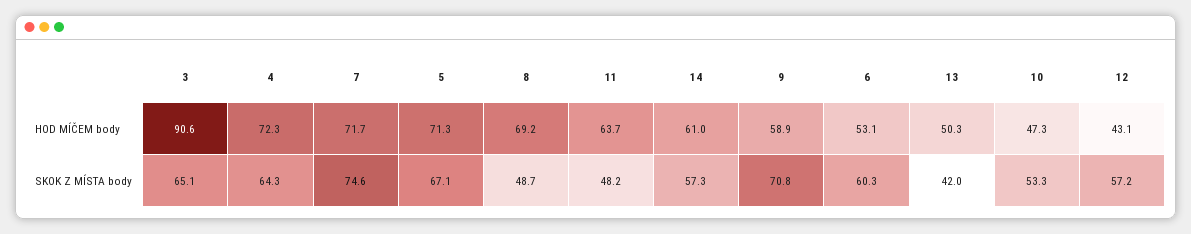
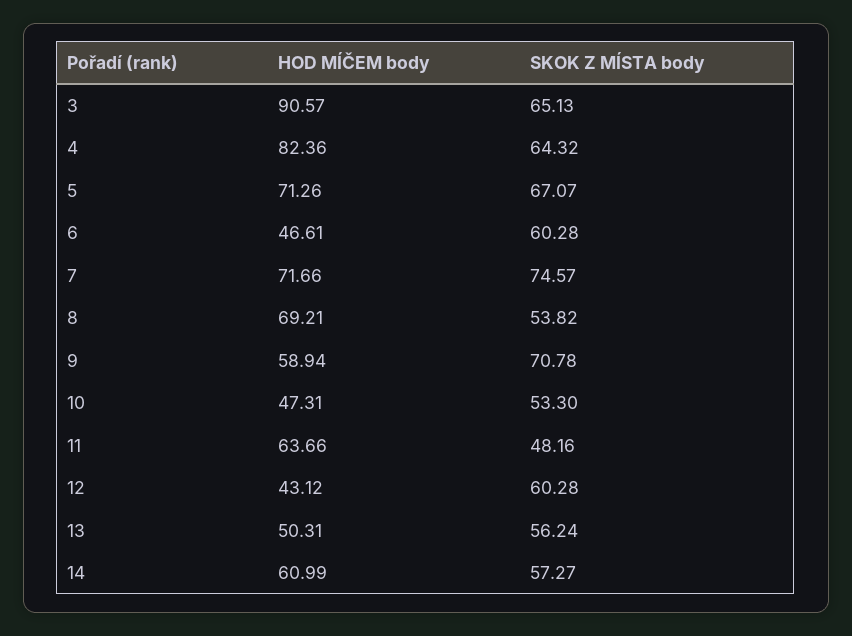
  {
    "3": {
      "HOD MÍČEM body": 90.57,
      "SKOK Z MÍSTA body": 65.13
    },
    "4": {
-     "HOD MÍČEM body": 72.3,
+     "HOD MÍČEM body": 82.36,
      "SKOK Z MÍSTA body": 64.32
    },
    "7": {
      "HOD MÍČEM body": 71.66,
      "SKOK Z MÍSTA body": 74.57
    },
    "5": {
      "HOD MÍČEM body": 71.26,
      "SKOK Z MÍSTA body": 67.07
    },
    "8": {
      "HOD MÍČEM body": 69.21,
-     "SKOK Z MÍSTA body": 48.7
+     "SKOK Z MÍSTA body": 53.82
    },
    "11": {
      "HOD MÍČEM body": 63.66,
      "SKOK Z MÍSTA body": 48.16
    },
    "14": {
      "HOD MÍČEM body": 60.99,
      "SKOK Z MÍSTA body": 57.27
    },
    "9": {
      "HOD MÍČEM body": 58.94,
      "SKOK Z MÍSTA body": 70.78
    },
    "6": {
-     "HOD MÍČEM body": 53.1,
+     "HOD MÍČEM body": 46.61,
      "SKOK Z MÍSTA body": 60.28
    },
    "13": {
      "HOD MÍČEM body": 50.31,
-     "SKOK Z MÍSTA body": 42
+     "SKOK Z MÍSTA body": 56.24
    },
    "10": {
      "HOD MÍČEM body": 47.31,
      "SKOK Z MÍSTA body": 53.3
    },
    "12": {
      "HOD MÍČEM body": 43.12,
-     "SKOK Z MÍSTA body": 57.2
+     "SKOK Z MÍSTA body": 60.28
    }
  }

